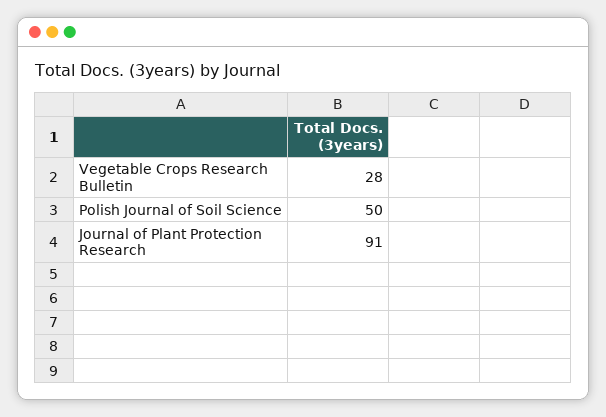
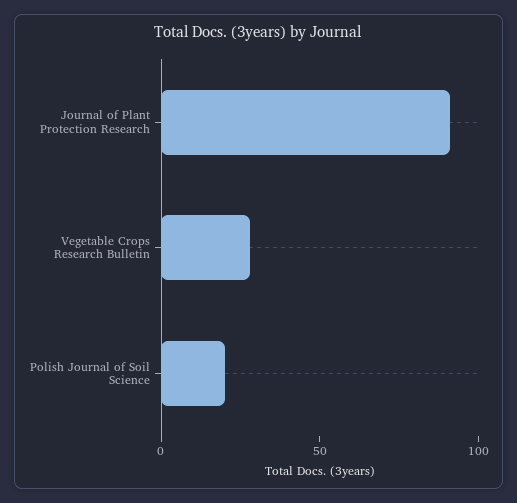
  {
    "Vegetable Crops Research Bulletin": 28,
-   "Polish Journal of Soil Science": 50,
+   "Polish Journal of Soil Science": 20,
    "Journal of Plant Protection Research": 91
  }

